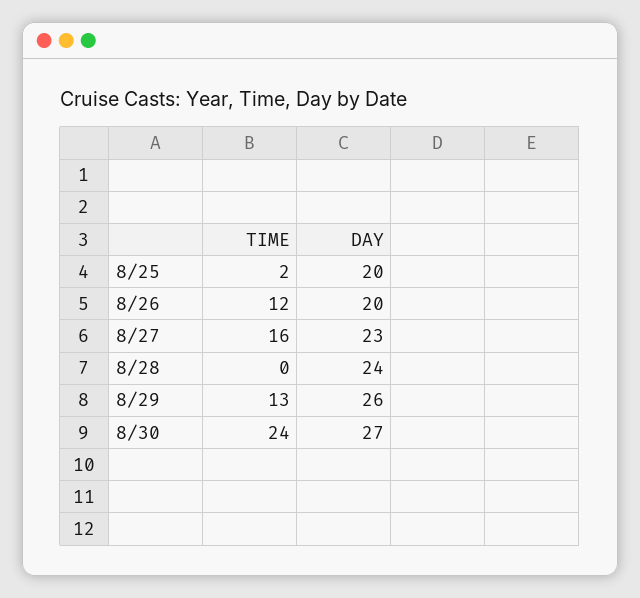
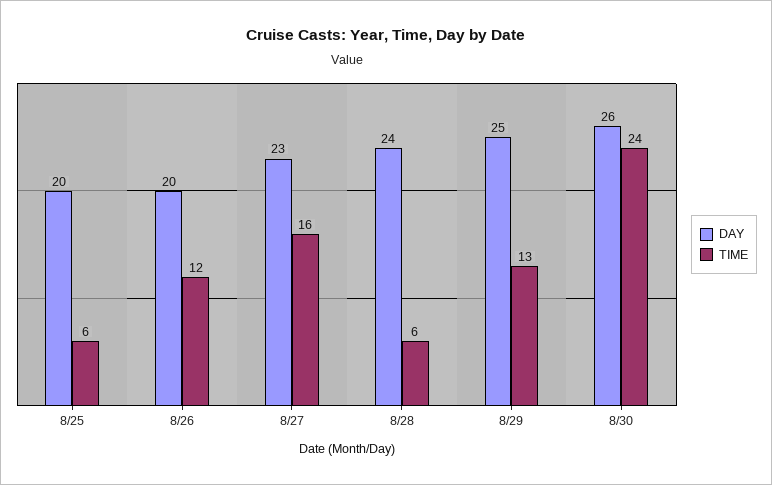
  {
    "TIME": {
-     "8/25": 2,
+     "8/25": 6,
      "8/26": 12,
      "8/27": 16,
-     "8/28": 0,
+     "8/28": 6,
      "8/29": 13,
      "8/30": 24
    },
    "DAY": {
      "8/25": 20,
      "8/26": 20,
      "8/27": 23,
      "8/28": 24,
-     "8/29": 26,
+     "8/29": 25,
-     "8/30": 27
+     "8/30": 26
    }
  }

